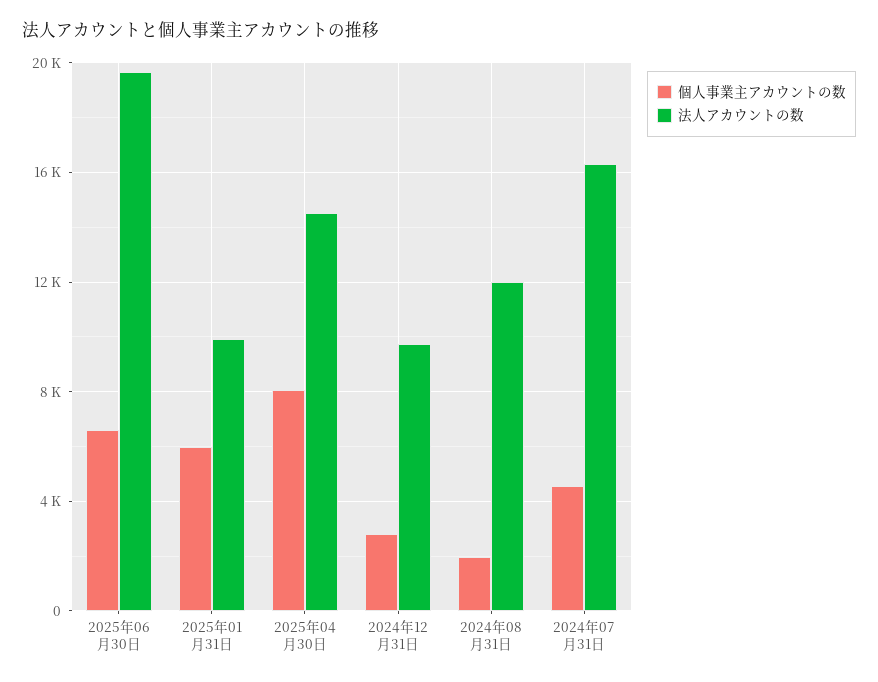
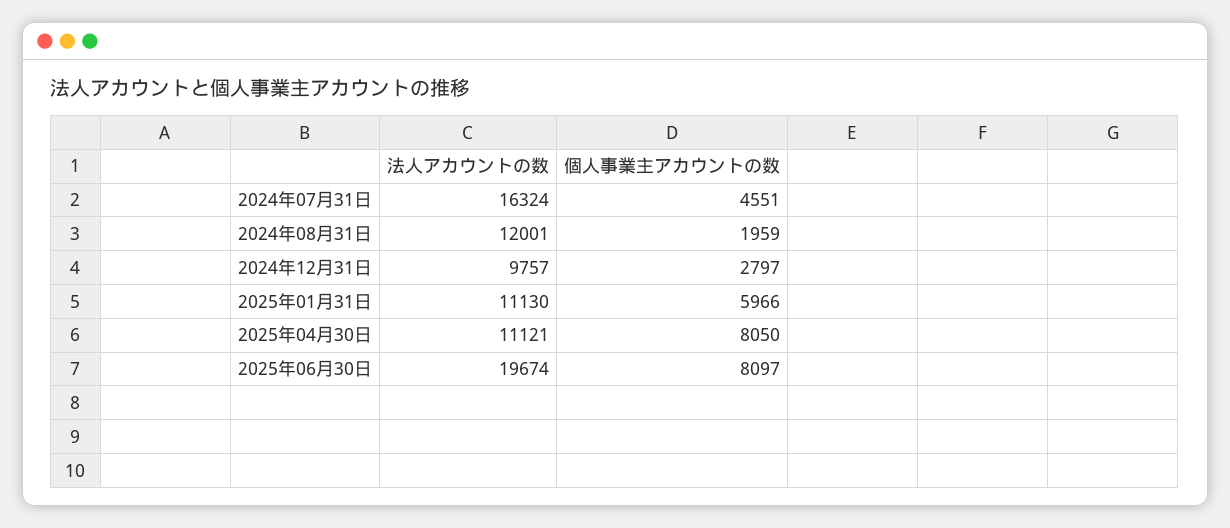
  {
    "個人事業主アカウントの数": {
-     "2025年06月30日": 6500,
+     "2025年06月30日": 8097,
      "2025年01月31日": 5966,
      "2025年04月30日": 8050,
      "2024年12月31日": 2797,
      "2024年08月31日": 1959,
      "2024年07月31日": 4551
    },
    "法人アカウントの数": {
      "2025年06月30日": 19674,
-     "2025年01月31日": 10000,
+     "2025年01月31日": 11130,
-     "2025年04月30日": 14500,
+     "2025年04月30日": 11121,
      "2024年12月31日": 9757,
      "2024年08月31日": 12001,
      "2024年07月31日": 16324
    }
  }

